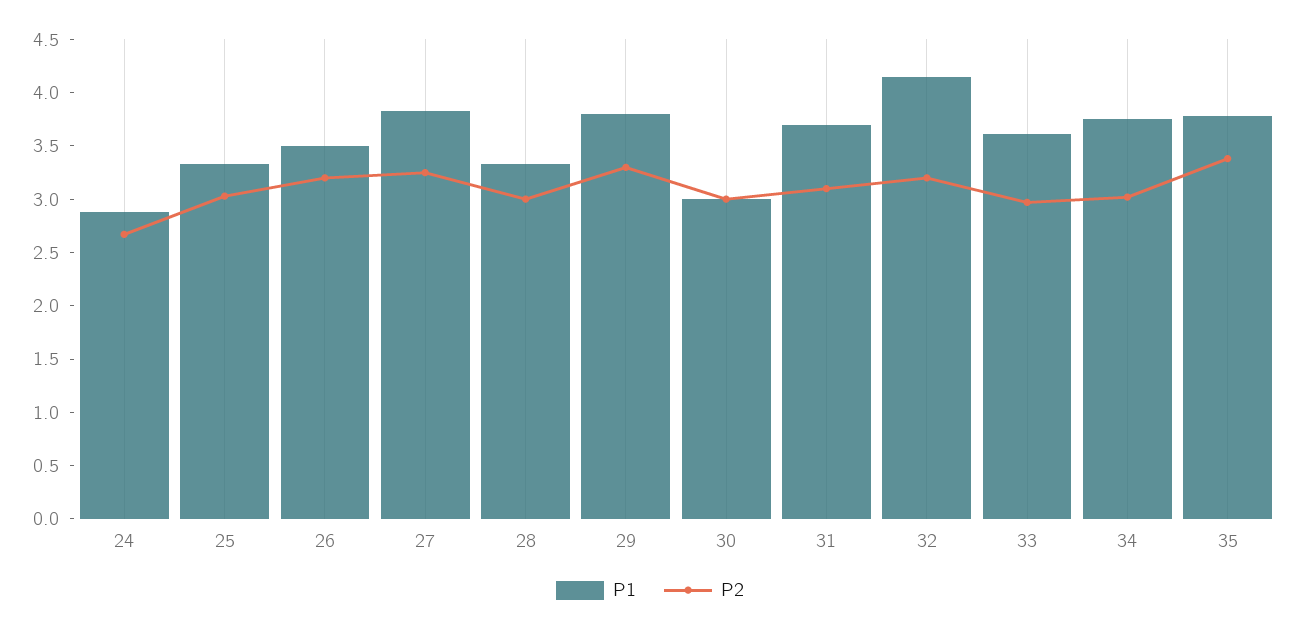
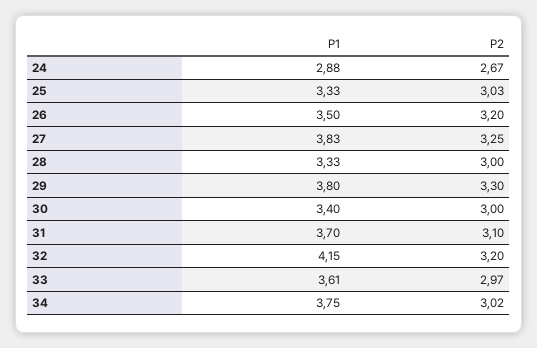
  {
    "P1": {
      "24": 2.88,
      "25": 3.33,
      "26": 3.5,
      "27": 3.83,
      "28": 3.33,
      "29": 3.8,
-     "30": 3,
+     "30": 3.4,
      "31": 3.7,
      "32": 4.15,
      "33": 3.61,
-     "34": 3.75,
+     "34": 3.75
-     "35": 3.8
    },
    "P2": {
      "24": 2.67,
      "25": 3.03,
      "26": 3.2,
      "27": 3.25,
      "28": 3,
      "29": 3.3,
      "30": 3,
      "31": 3.1,
      "32": 3.2,
      "33": 2.97,
-     "34": 3.02,
+     "34": 3.02
-     "35": 3.4
    }
  }

